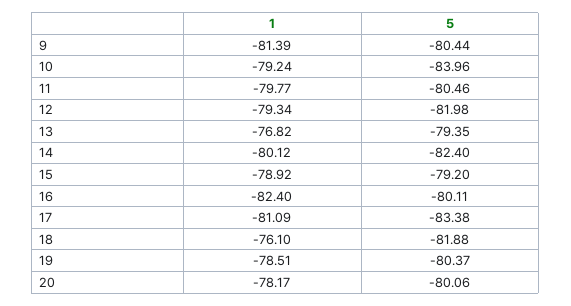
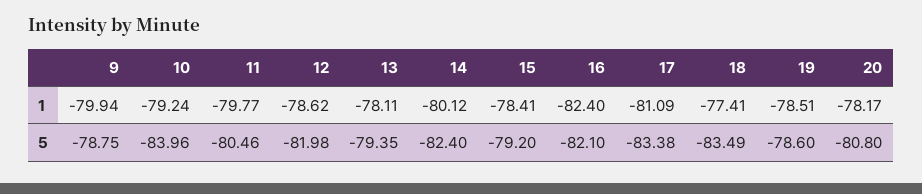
  {
    "1": {
-     "9": -81.39,
+     "9": -79.94,
      "10": -79.24,
      "11": -79.77,
-     "12": -79.34,
+     "12": -78.62,
-     "13": -76.82,
+     "13": -78.11,
      "14": -80.12,
-     "15": -78.92,
+     "15": -78.41,
      "16": -82.4,
      "17": -81.09,
-     "18": -76.1,
+     "18": -77.41,
      "19": -78.51,
      "20": -78.17
    },
    "5": {
-     "9": -80.44,
+     "9": -78.75,
      "10": -83.96,
      "11": -80.46,
      "12": -81.98,
      "13": -79.35,
      "14": -82.4,
      "15": -79.2,
-     "16": -80.11,
+     "16": -82.1,
      "17": -83.38,
-     "18": -81.88,
+     "18": -83.49,
-     "19": -80.37,
+     "19": -78.6,
-     "20": -80.06
+     "20": -80.8
    }
  }

